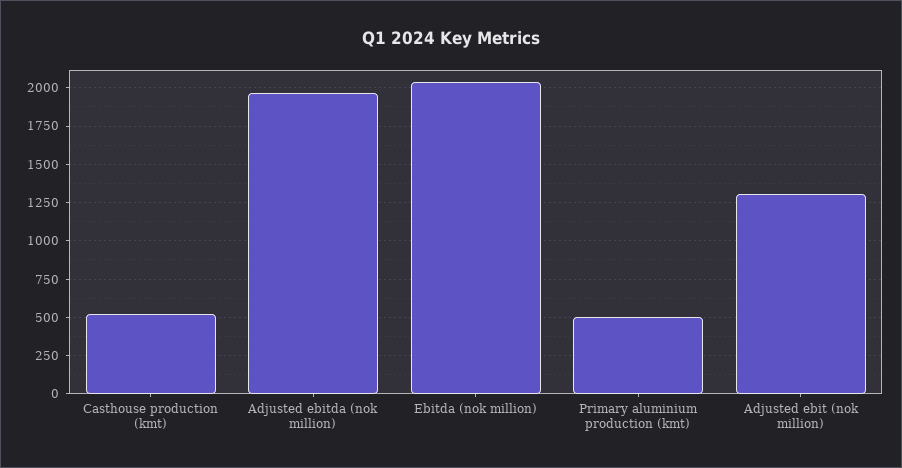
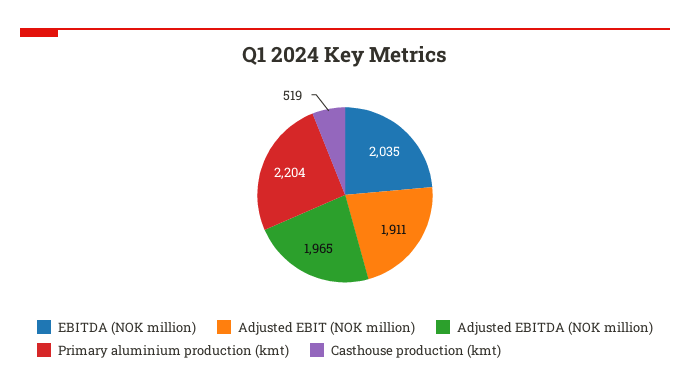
  {
    "Casthouse production (kmt)": 519,
    "Adjusted ebitda (nok million)": 1965,
    "Ebitda (nok million)": 2035,
-   "Primary aluminium production (kmt)": 500,
+   "Primary aluminium production (kmt)": 2204,
-   "Adjusted ebit (nok million)": 1300
+   "Adjusted ebit (nok million)": 1911
  }

